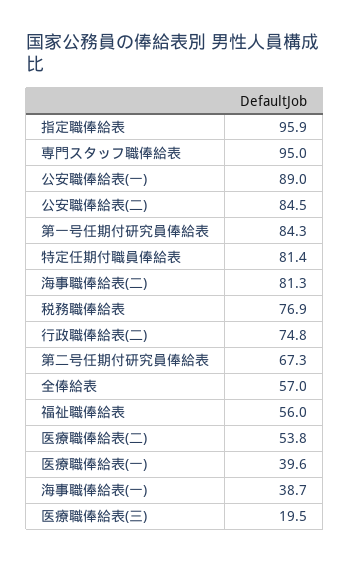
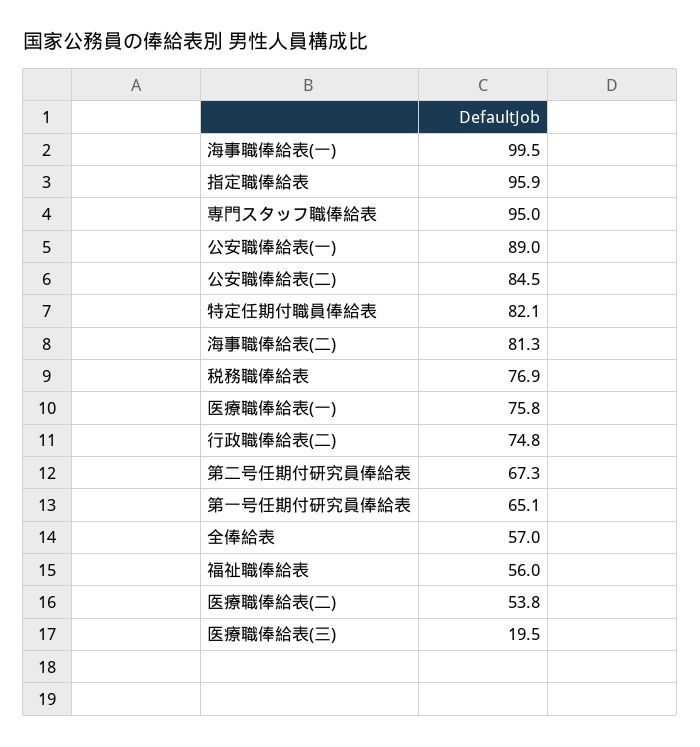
  {
    "指定職俸給表": 95.9,
    "専門スタッフ職俸給表": 95,
    "公安職俸給表(一)": 89,
    "公安職俸給表(二)": 84.5,
-   "第一号任期付研究員俸給表": 84.3,
+   "第一号任期付研究員俸給表": 65.1,
-   "特定任期付職員俸給表": 81.4,
+   "特定任期付職員俸給表": 82.1,
    "海事職俸給表(二)": 81.3,
    "税務職俸給表": 76.9,
    "行政職俸給表(二)": 74.8,
    "第二号任期付研究員俸給表": 67.3,
    "全俸給表": 57,
    "福祉職俸給表": 56,
    "医療職俸給表(二)": 53.8,
-   "医療職俸給表(一)": 39.6,
+   "医療職俸給表(一)": 75.8,
-   "海事職俸給表(一)": 38.7,
+   "海事職俸給表(一)": 99.5,
    "医療職俸給表(三)": 19.5
  }

